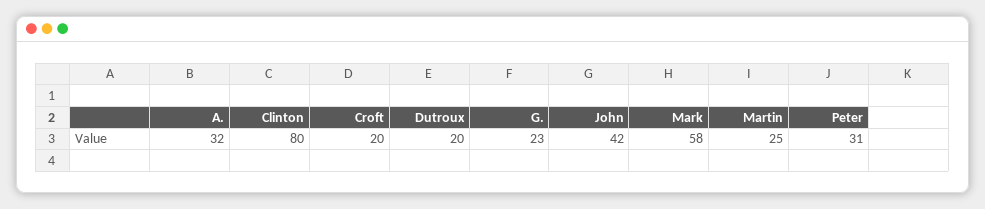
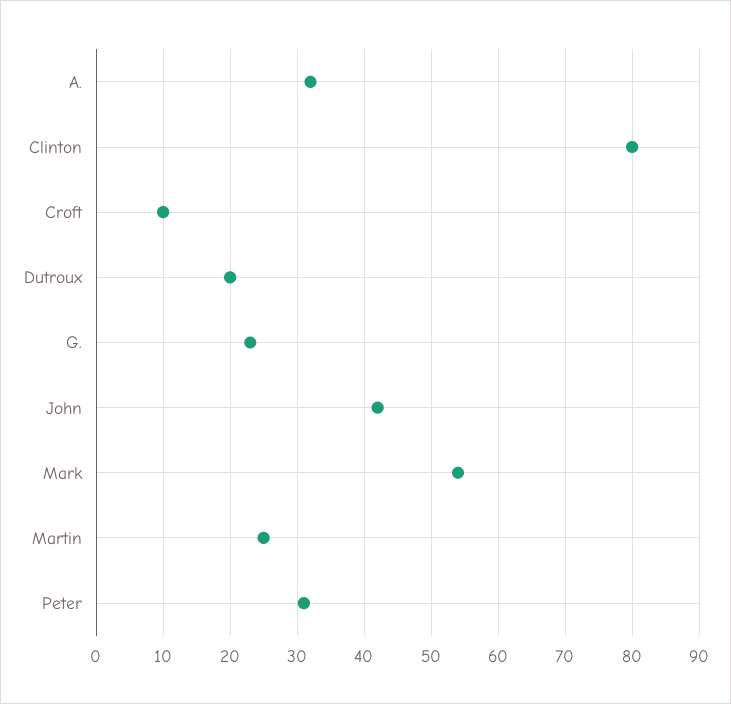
  {
    "A.": 32,
    "Clinton": 80,
-   "Croft": 20,
+   "Croft": 10,
    "Dutroux": 20,
    "G.": 23,
    "John": 42,
-   "Mark": 58,
+   "Mark": 54,
    "Martin": 25,
    "Peter": 31
  }

